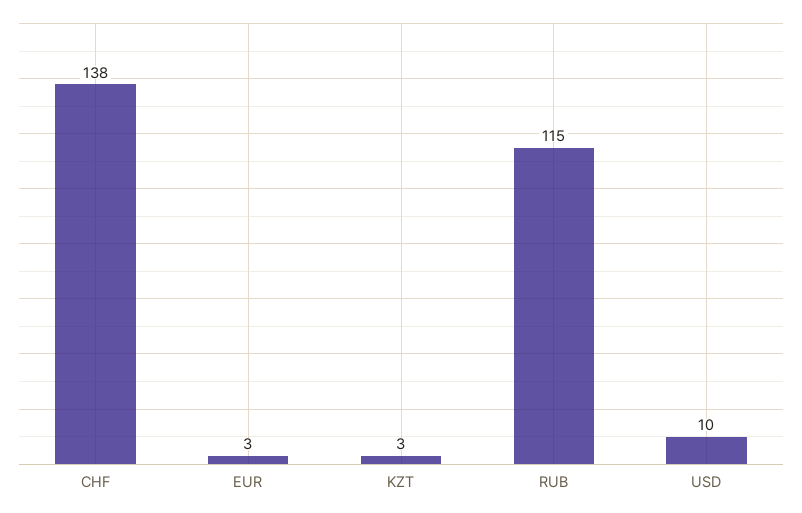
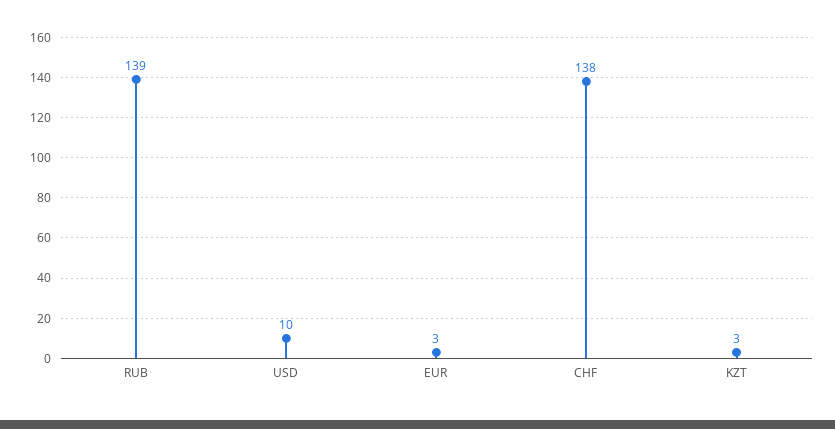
  {
    "CHF": 138,
    "EUR": 3,
    "KZT": 3,
-   "RUB": 115,
+   "RUB": 139,
    "USD": 10
  }

